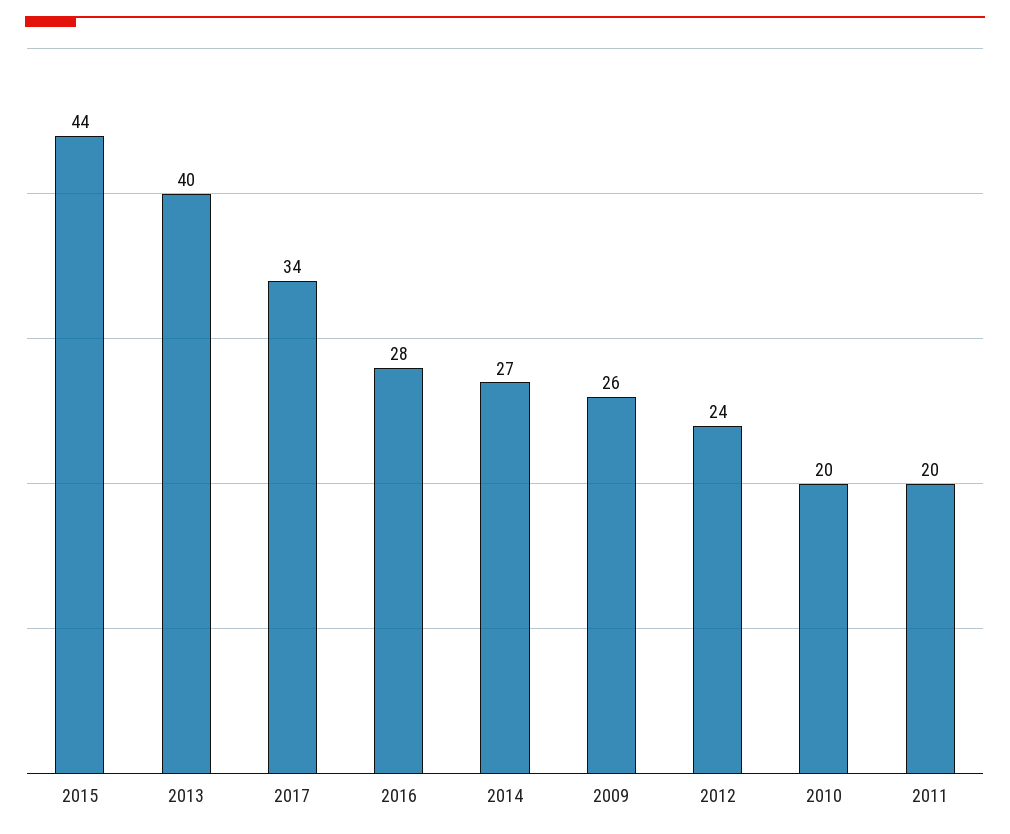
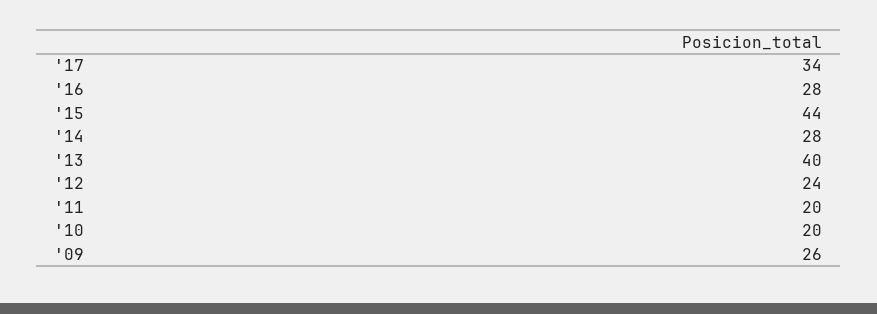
  {
    "2015": 44,
    "2013": 40,
    "2017": 34,
    "2016": 28,
-   "2014": 27,
+   "2014": 28,
    "2009": 26,
    "2012": 24,
    "2010": 20,
    "2011": 20
  }

